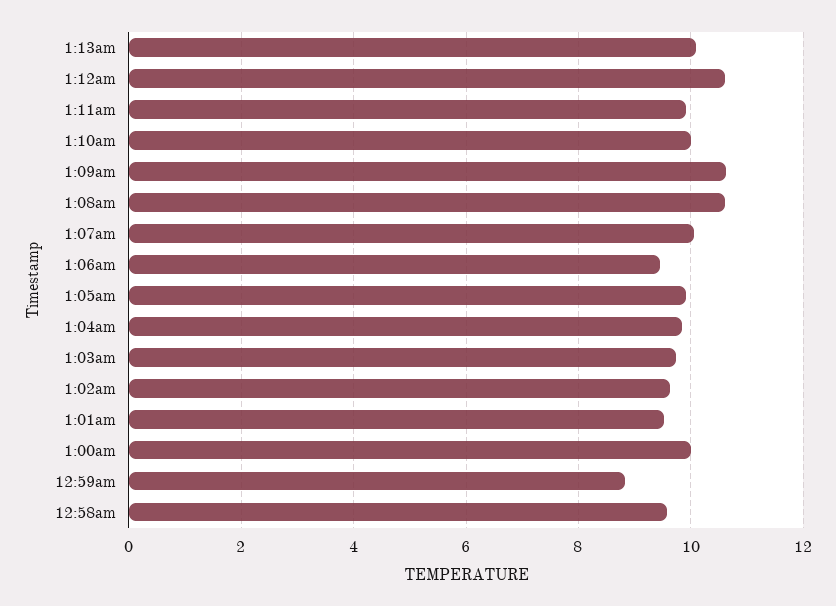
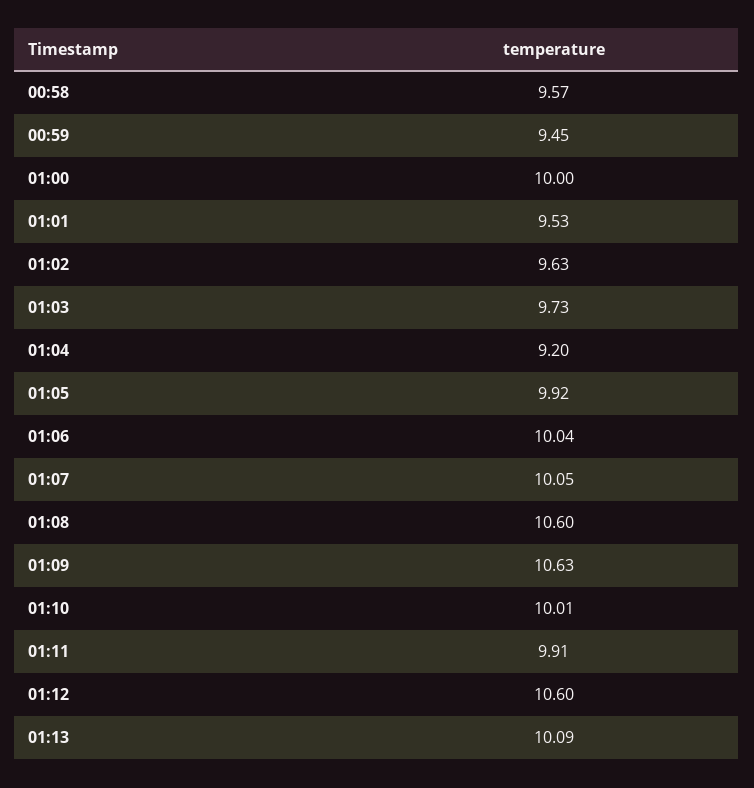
  {
    "1:13am": 10.09,
    "1:12am": 10.6,
    "1:11am": 9.91,
    "1:10am": 10.01,
    "1:09am": 10.63,
    "1:08am": 10.6,
    "1:07am": 10.05,
-   "1:06am": 9.4,
+   "1:06am": 10.04,
    "1:05am": 9.92,
-   "1:04am": 9.8,
+   "1:04am": 9.2,
    "1:03am": 9.73,
    "1:02am": 9.63,
    "1:01am": 9.53,
    "1:00am": 10,
-   "12:59am": 8.8,
+   "12:59am": 9.45,
    "12:58am": 9.57
  }

